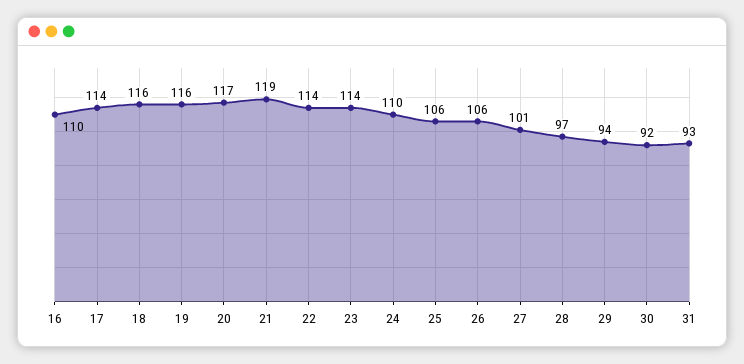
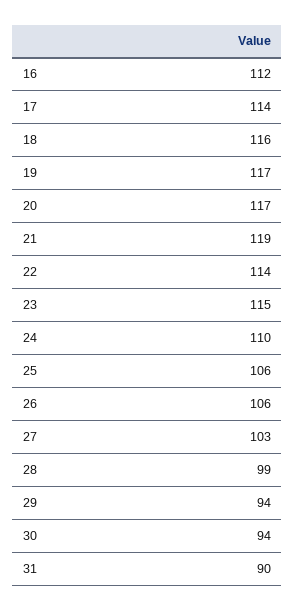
  {
-   "16": 110,
+   "16": 112,
    "17": 114,
    "18": 116,
-   "19": 116,
+   "19": 117,
    "20": 117,
    "21": 119,
    "22": 114,
-   "23": 114,
+   "23": 115,
    "24": 110,
    "25": 106,
    "26": 106,
-   "27": 101,
+   "27": 103,
-   "28": 97,
+   "28": 99,
    "29": 94,
-   "30": 92,
+   "30": 94,
-   "31": 93
+   "31": 90
  }

